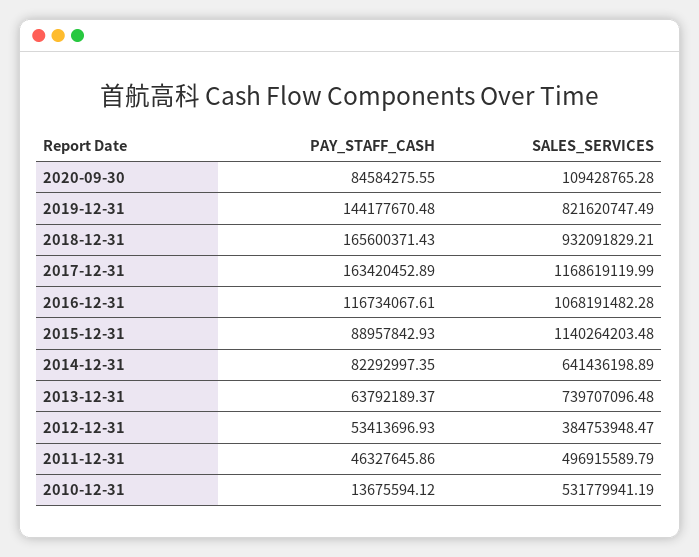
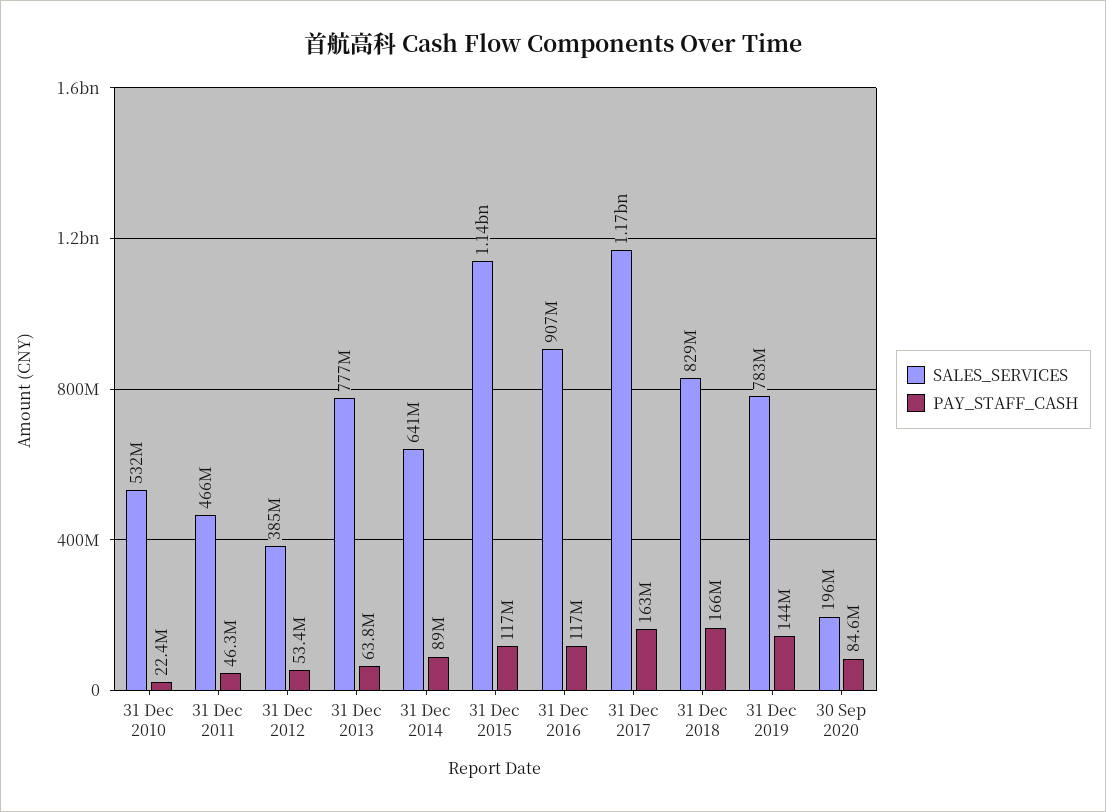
  {
    "PAY_STAFF_CASH": {
      "2020-09-30": 84584275.55,
      "2019-12-31": 144177670.48,
      "2018-12-31": 165600371.43,
      "2017-12-31": 163420452.89,
      "2016-12-31": 116734067.61,
-     "2015-12-31": 88957842.93,
+     "2015-12-31": 117000000,
-     "2014-12-31": 82292997.35,
+     "2014-12-31": 89000000,
      "2013-12-31": 63792189.37,
      "2012-12-31": 53413696.93,
      "2011-12-31": 46327645.86,
-     "2010-12-31": 13675594.12
+     "2010-12-31": 22400000
    },
    "SALES_SERVICES": {
-     "2020-09-30": 109428765.28,
+     "2020-09-30": 196000000,
-     "2019-12-31": 821620747.49,
+     "2019-12-31": 783000000,
-     "2018-12-31": 932091829.21,
+     "2018-12-31": 829000000,
      "2017-12-31": 1168619119.99,
-     "2016-12-31": 1068191482.28,
+     "2016-12-31": 907000000,
      "2015-12-31": 1140264203.48,
      "2014-12-31": 641436198.89,
-     "2013-12-31": 739707096.48,
+     "2013-12-31": 777000000,
      "2012-12-31": 384753948.47,
-     "2011-12-31": 496915589.79,
+     "2011-12-31": 466000000,
      "2010-12-31": 531779941.19
    }
  }

